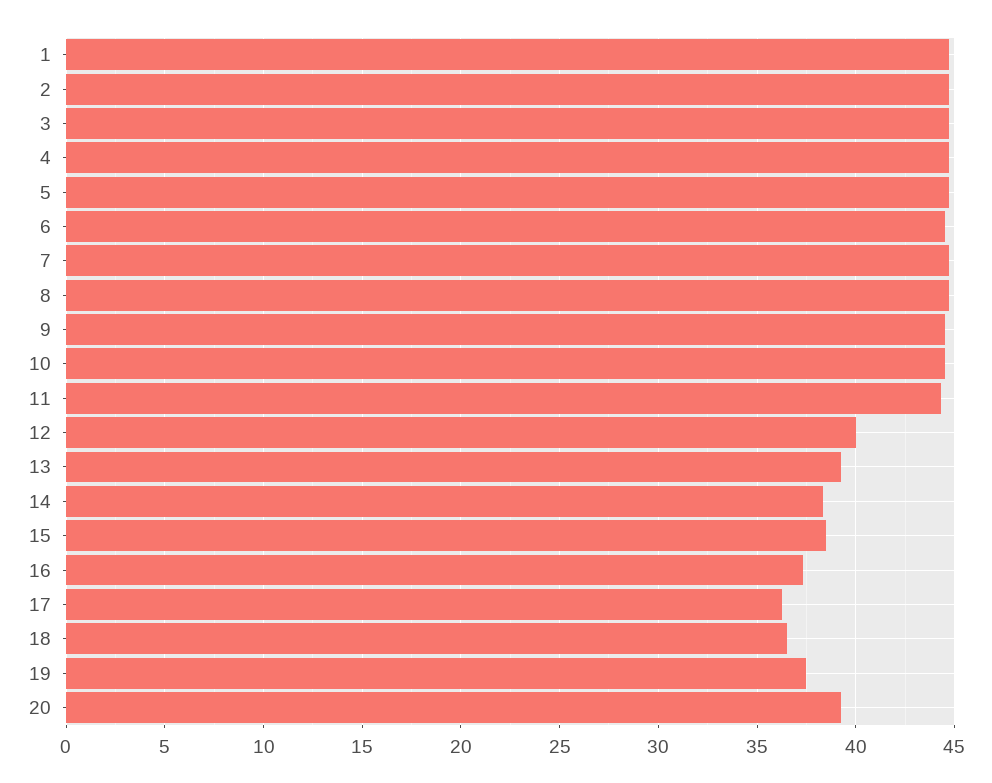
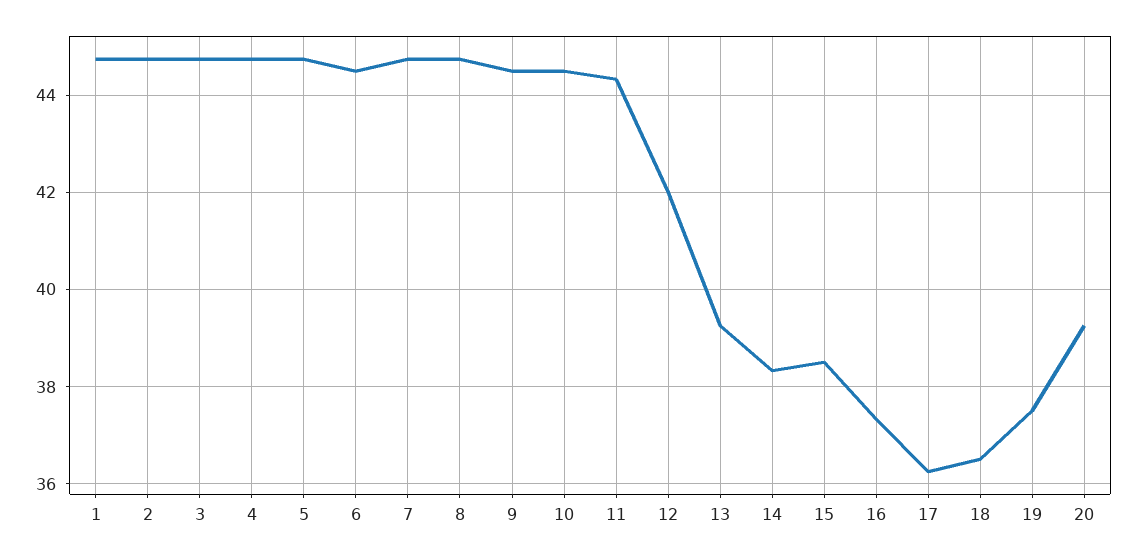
  {
    "1": 44.8,
    "2": 44.8,
    "3": 44.8,
    "4": 44.8,
    "5": 44.8,
    "6": 44.6,
    "7": 44.8,
    "8": 44.8,
    "9": 44.6,
    "10": 44.6,
    "11": 44.4,
-   "12": 40,
+   "12": 42,
    "13": 39.2,
    "14": 38.4,
    "15": 38.6,
    "16": 37.4,
    "17": 36.2,
    "18": 36.6,
    "19": 37.6,
    "20": 39.2
  }

